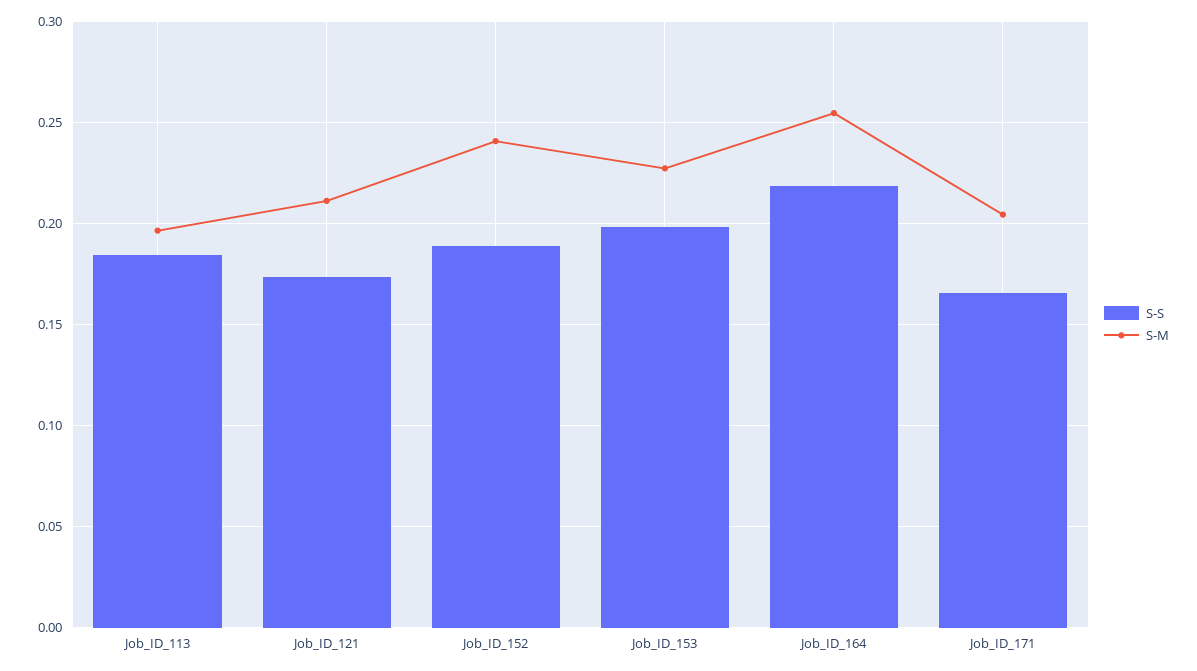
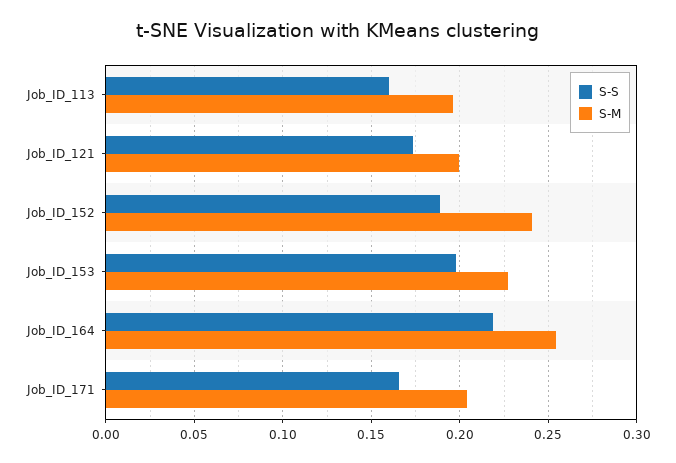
  {
    "S-S": {
-     "Job_ID_113": 0.185,
+     "Job_ID_113": 0.16,
      "Job_ID_121": 0.175,
      "Job_ID_152": 0.19,
      "Job_ID_153": 0.2,
      "Job_ID_164": 0.22,
      "Job_ID_171": 0.165
    },
    "S-M": {
      "Job_ID_113": 0.195,
-     "Job_ID_121": 0.21,
+     "Job_ID_121": 0.2,
      "Job_ID_152": 0.24,
      "Job_ID_153": 0.225,
      "Job_ID_164": 0.255,
      "Job_ID_171": 0.205
    }
  }

